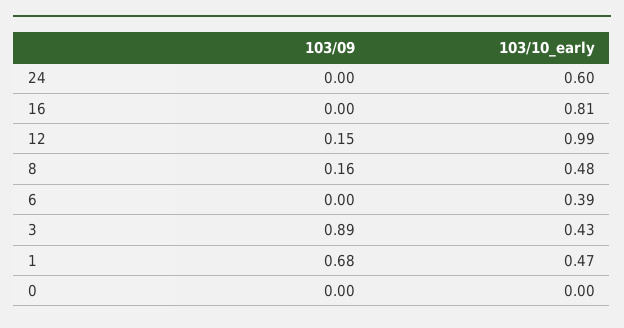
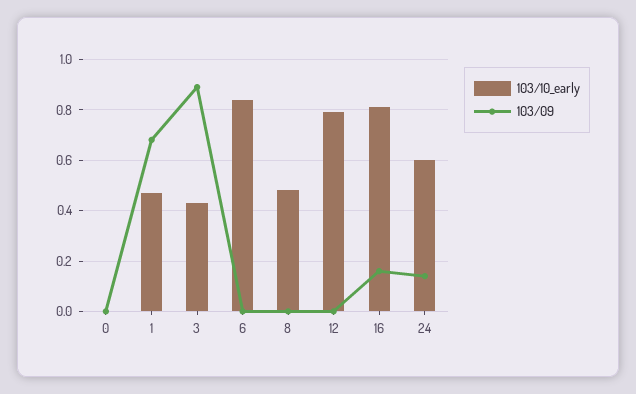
  {
    "103/09": {
-     "24": 0,
+     "24": 0.15,
-     "16": 0,
+     "16": 0.15,
-     "12": 0.15,
+     "12": 0,
-     "8": 0.16,
+     "8": 0,
      "6": 0,
      "3": 0.89,
      "1": 0.68,
      "0": 0
    },
    "103/10_early": {
      "24": 0.6,
      "16": 0.81,
-     "12": 0.99,
+     "12": 0.8,
      "8": 0.48,
-     "6": 0.39,
+     "6": 0.85,
      "3": 0.43,
      "1": 0.47,
      "0": 0
    }
  }

